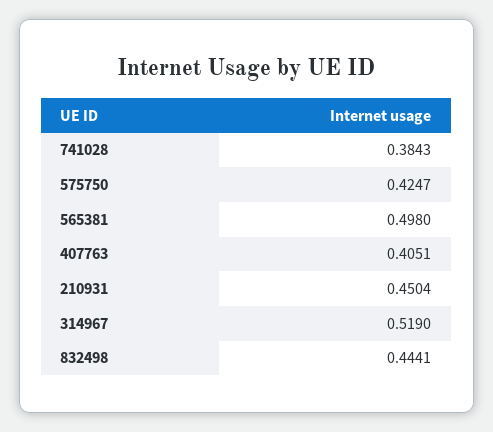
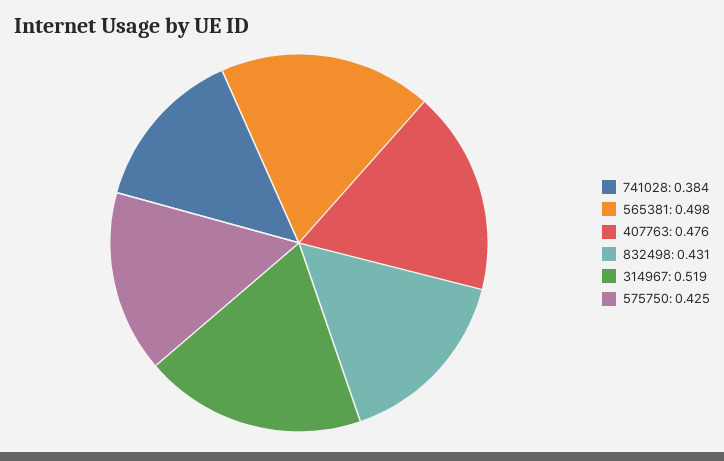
  {
    "741028": 0.3843,
    "575750": 0.4247,
    "565381": 0.498,
-   "407763": 0.4051,
+   "407763": 0.476,
-   "210931": 0.4504,
    "314967": 0.519,
-   "832498": 0.4441
+   "832498": 0.431
  }

